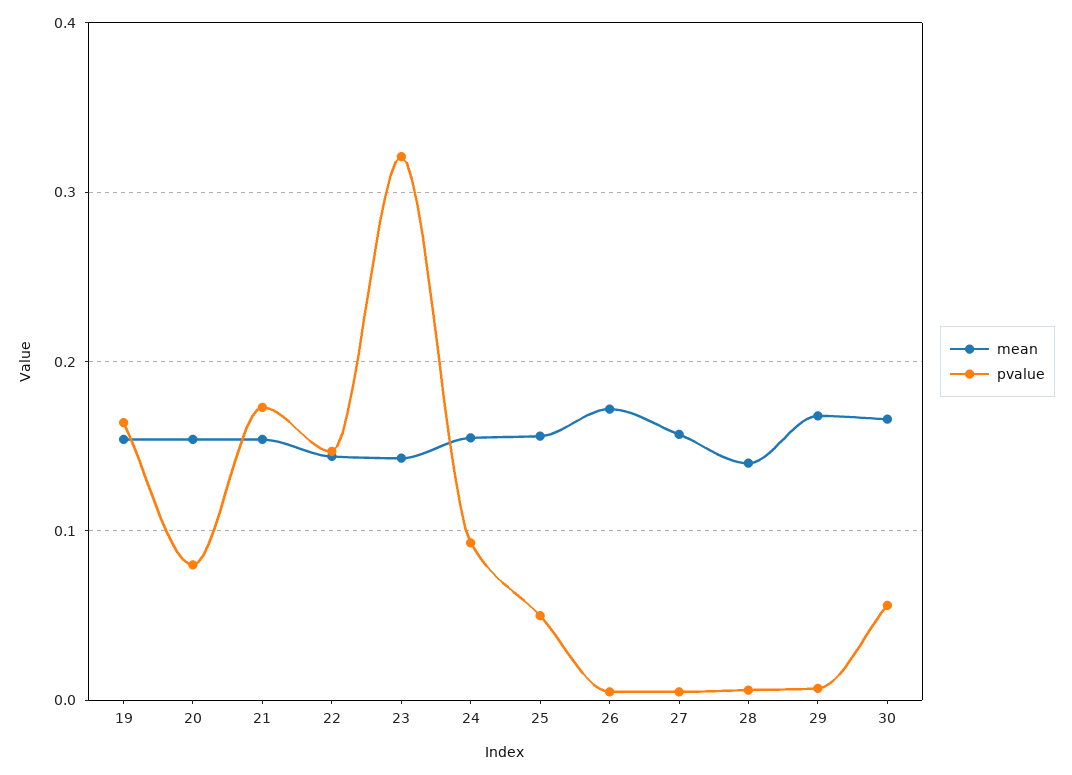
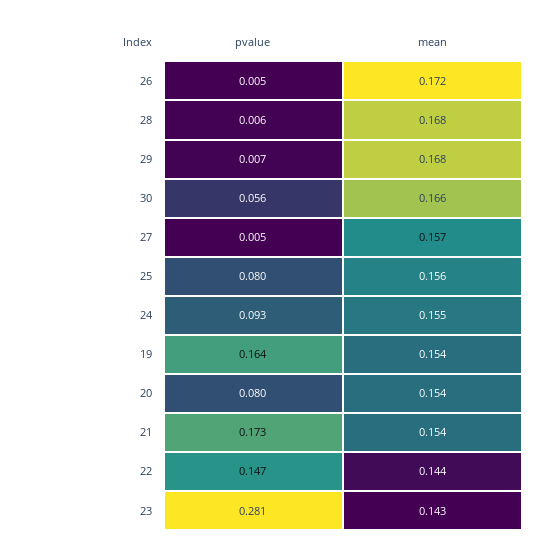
  {
    "mean": {
      "19": 0.154,
      "20": 0.154,
      "21": 0.154,
      "22": 0.144,
      "23": 0.143,
      "24": 0.155,
      "25": 0.156,
      "26": 0.172,
      "27": 0.157,
-     "28": 0.14,
+     "28": 0.168,
      "29": 0.168,
      "30": 0.166
    },
    "pvalue": {
      "19": 0.164,
      "20": 0.08,
      "21": 0.173,
      "22": 0.147,
-     "23": 0.32,
+     "23": 0.281,
      "24": 0.093,
-     "25": 0.05,
+     "25": 0.08,
      "26": 0.005,
      "27": 0.005,
      "28": 0.006,
      "29": 0.007,
      "30": 0.056
    }
  }

